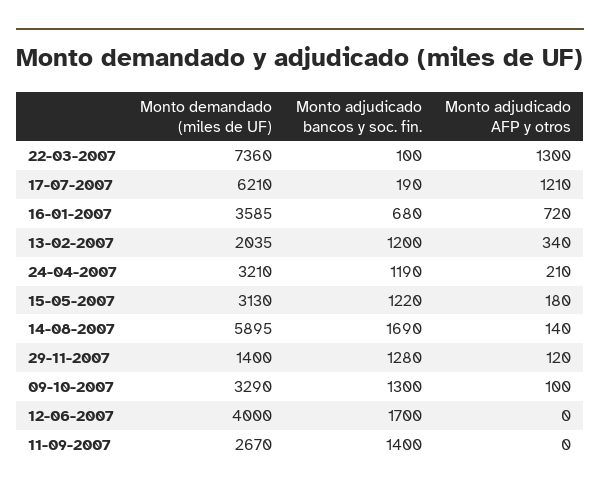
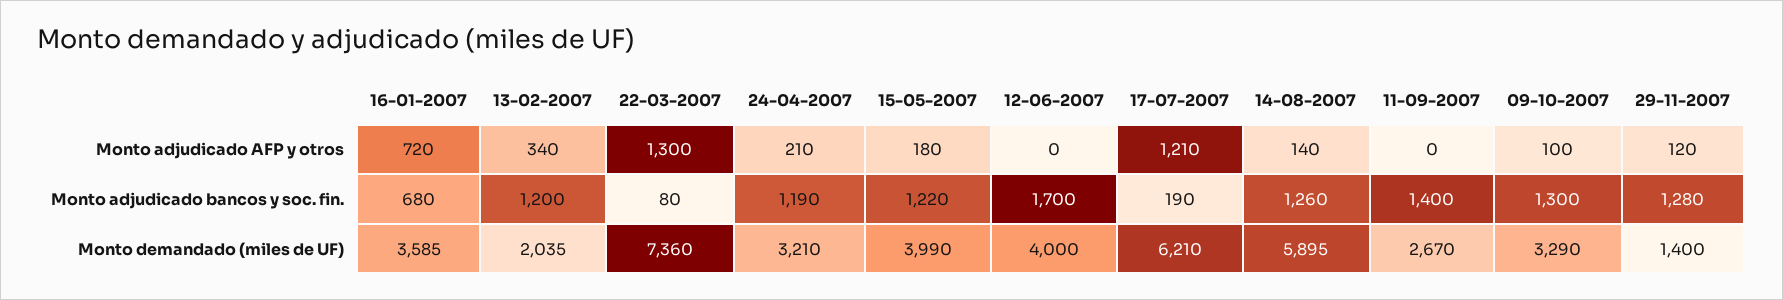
  {
    "Monto demandado (miles de UF)": {
      "22-03-2007": 7360,
      "17-07-2007": 6210,
      "16-01-2007": 3585,
      "13-02-2007": 2035,
      "24-04-2007": 3210,
-     "15-05-2007": 3130,
+     "15-05-2007": 3990,
      "14-08-2007": 5895,
      "29-11-2007": 1400,
      "09-10-2007": 3290,
      "12-06-2007": 4000,
      "11-09-2007": 2670
    },
    "Monto adjudicado bancos y soc. fin.": {
-     "22-03-2007": 100,
+     "22-03-2007": 80,
      "17-07-2007": 190,
      "16-01-2007": 680,
      "13-02-2007": 1200,
      "24-04-2007": 1190,
      "15-05-2007": 1220,
-     "14-08-2007": 1690,
+     "14-08-2007": 1260,
      "29-11-2007": 1280,
      "09-10-2007": 1300,
      "12-06-2007": 1700,
      "11-09-2007": 1400
    },
    "Monto adjudicado AFP y otros": {
      "22-03-2007": 1300,
      "17-07-2007": 1210,
      "16-01-2007": 720,
      "13-02-2007": 340,
      "24-04-2007": 210,
      "15-05-2007": 180,
      "14-08-2007": 140,
      "29-11-2007": 120,
      "09-10-2007": 100,
      "12-06-2007": 0,
      "11-09-2007": 0
    }
  }

